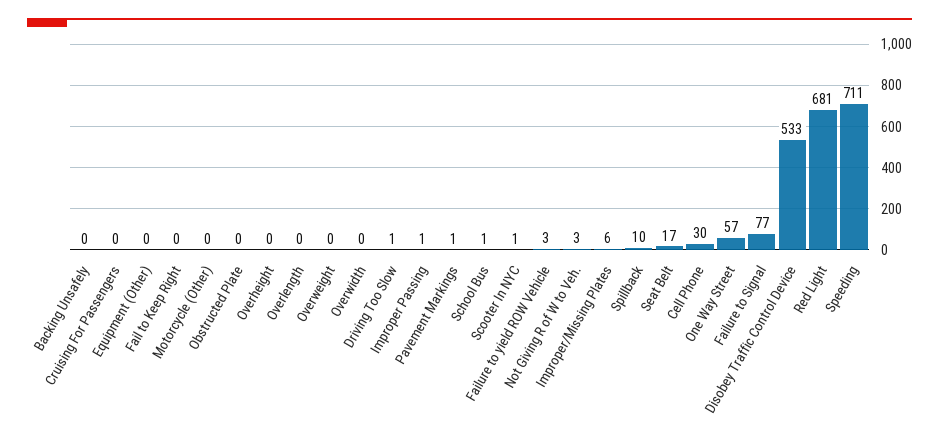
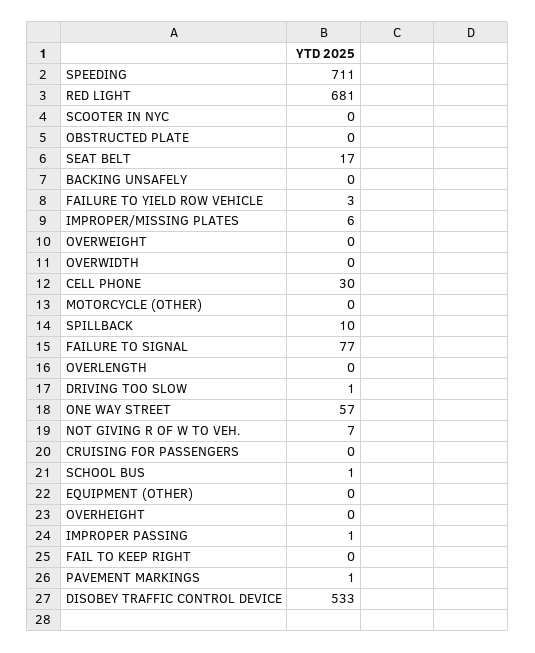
  {
    "Backing Unsafely": 0,
    "Cruising For Passengers": 0,
    "Equipment (Other)": 0,
    "Fail to Keep Right": 0,
    "Motorcycle (Other)": 0,
    "Obstructed Plate": 0,
    "Overheight": 0,
    "Overlength": 0,
    "Overweight": 0,
    "Overwidth": 0,
    "Driving Too Slow": 1,
    "Improper Passing": 1,
    "Pavement Markings": 1,
    "School Bus": 1,
-   "Scooter In NYC": 1,
+   "Scooter In NYC": 0,
    "Failure to yield ROW Vehicle": 3,
-   "Not Giving R of W to Veh.": 3,
+   "Not Giving R of W to Veh.": 7,
    "Improper/Missing Plates": 6,
    "Spillback": 10,
    "Seat Belt": 17,
    "Cell Phone": 30,
    "One Way Street": 57,
    "Failure to Signal": 77,
    "Disobey Traffic Control Device": 533,
    "Red Light": 681,
    "Speeding": 711
  }

